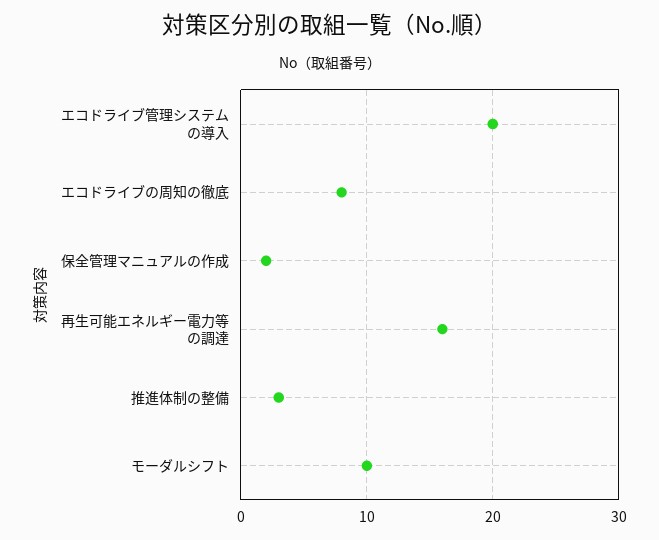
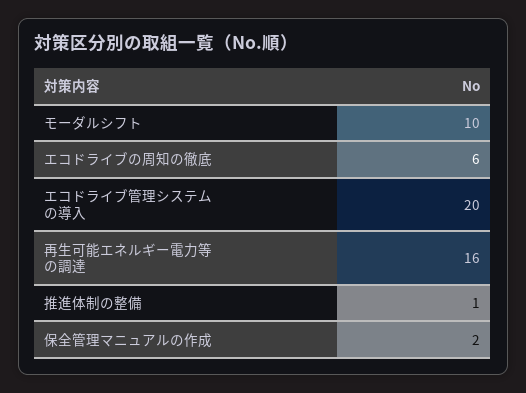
  {
    "エコドライブ管理システムの導入": 20,
-   "エコドライブの周知の徹底": 8,
+   "エコドライブの周知の徹底": 6,
    "保全管理マニュアルの作成": 2,
    "再生可能エネルギー電力等の調達": 16,
-   "推進体制の整備": 3,
+   "推進体制の整備": 1,
    "モーダルシフト": 10
  }

